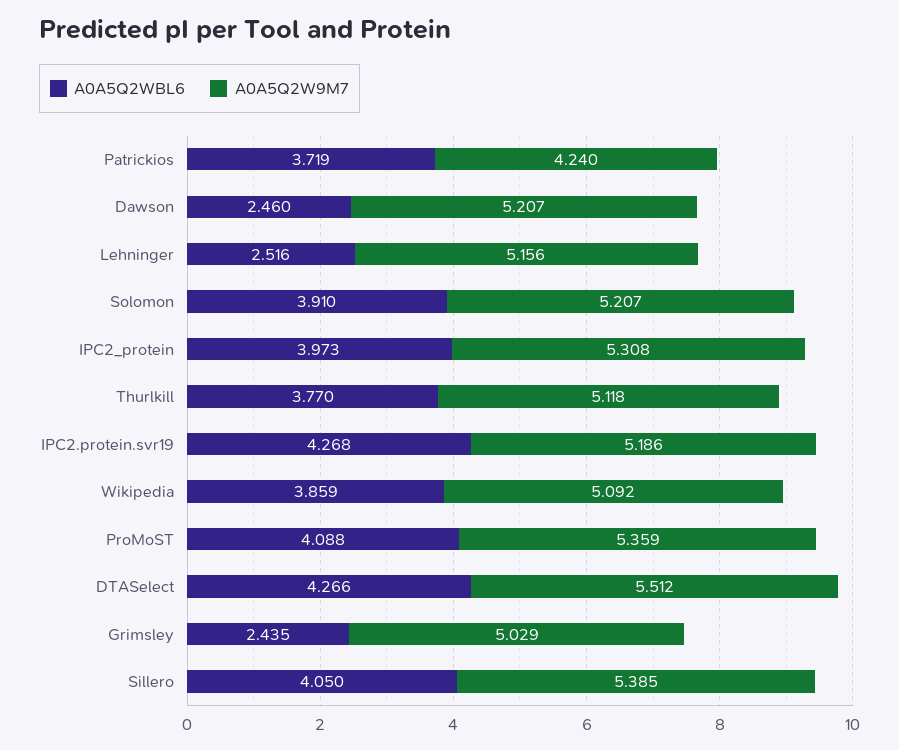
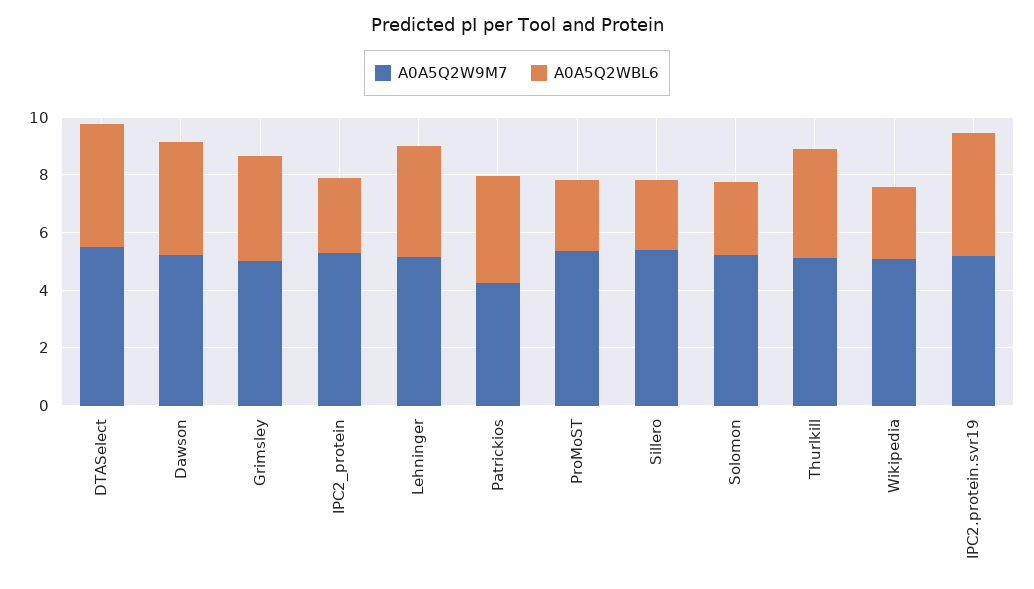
  {
    "A0A5Q2WBL6": {
      "Patrickios": 3.719,
-     "Dawson": 2.46,
+     "Dawson": 4,
-     "Lehninger": 2.516,
+     "Lehninger": 4,
-     "Solomon": 3.91,
+     "Solomon": 2.5,
-     "IPC2_protein": 3.973,
+     "IPC2_protein": 2.5,
      "Thurlkill": 3.77,
      "IPC2.protein.svr19": 4.268,
-     "Wikipedia": 3.859,
+     "Wikipedia": 2.5,
-     "ProMoST": 4.088,
+     "ProMoST": 2.5,
      "DTASelect": 4.266,
-     "Grimsley": 2.435,
+     "Grimsley": 3.5,
-     "Sillero": 4.05
+     "Sillero": 2.5
    },
    "A0A5Q2W9M7": {
      "Patrickios": 4.24,
      "Dawson": 5.207,
      "Lehninger": 5.156,
      "Solomon": 5.207,
      "IPC2_protein": 5.308,
      "Thurlkill": 5.118,
      "IPC2.protein.svr19": 5.186,
      "Wikipedia": 5.092,
      "ProMoST": 5.359,
      "DTASelect": 5.512,
      "Grimsley": 5.029,
      "Sillero": 5.385
    }
  }

